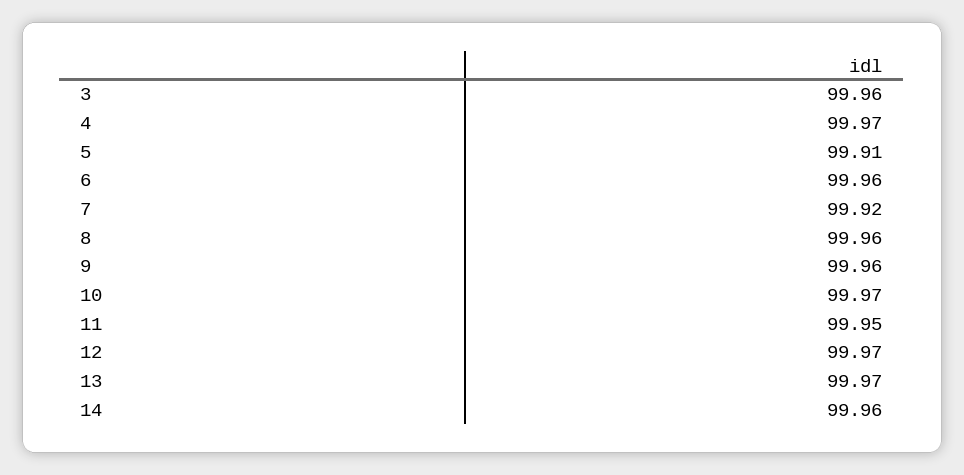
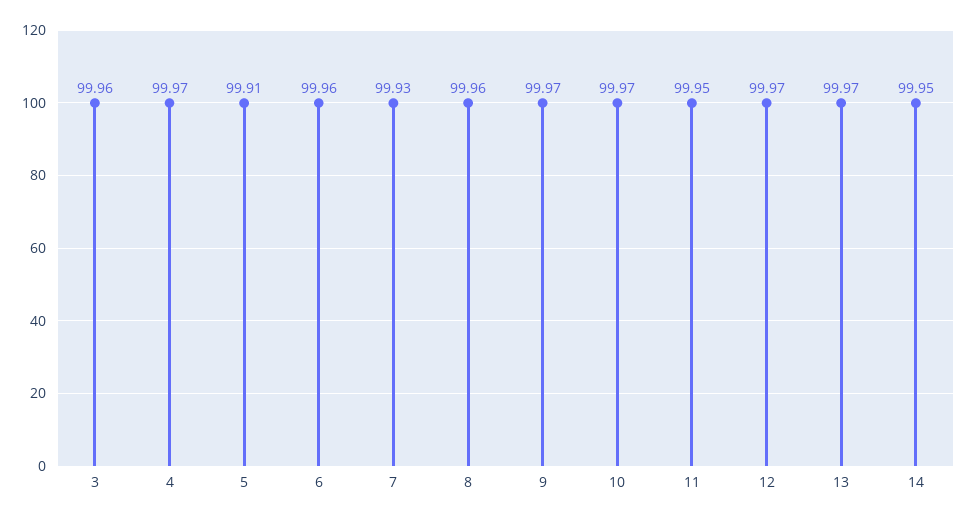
  {
    "3": 99.96,
    "4": 99.97,
    "5": 99.91,
    "6": 99.96,
-   "7": 99.92,
+   "7": 99.93,
    "8": 99.96,
-   "9": 99.96,
+   "9": 99.97,
    "10": 99.97,
    "11": 99.95,
    "12": 99.97,
    "13": 99.97,
-   "14": 99.96
+   "14": 99.95
  }

